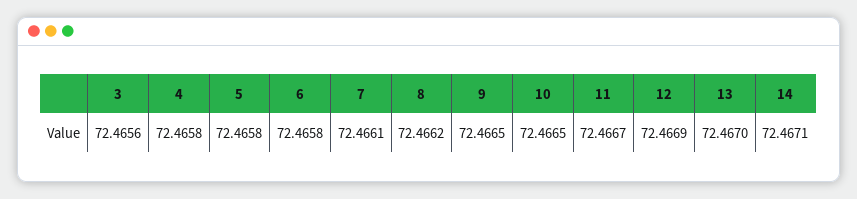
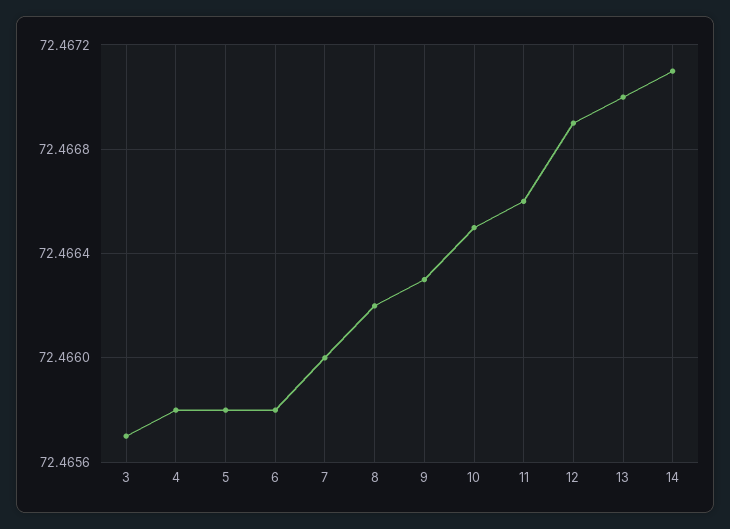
  {
-   "3": 72.4656,
+   "3": 72.4657,
    "4": 72.4658,
    "5": 72.4658,
    "6": 72.4658,
-   "7": 72.4661,
+   "7": 72.466,
    "8": 72.4662,
-   "9": 72.4665,
+   "9": 72.4663,
    "10": 72.4665,
-   "11": 72.4667,
+   "11": 72.4666,
    "12": 72.4669,
    "13": 72.467,
    "14": 72.4671
  }

